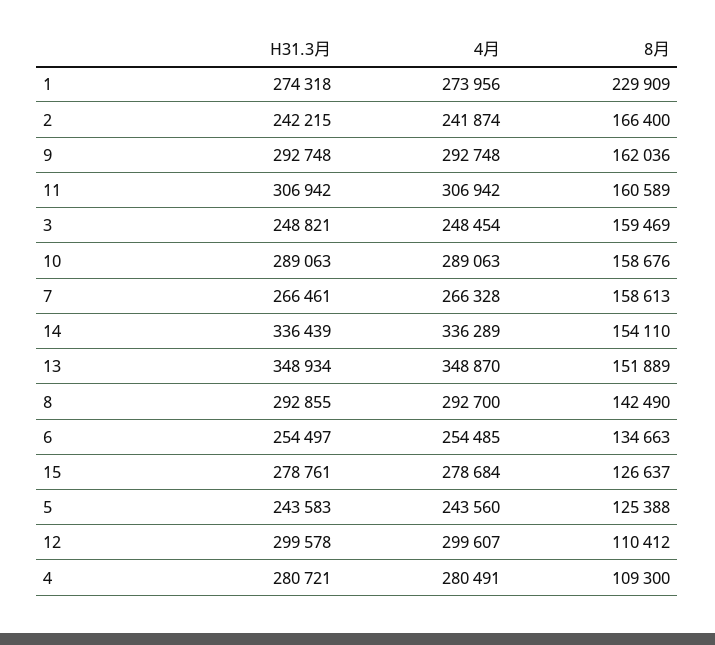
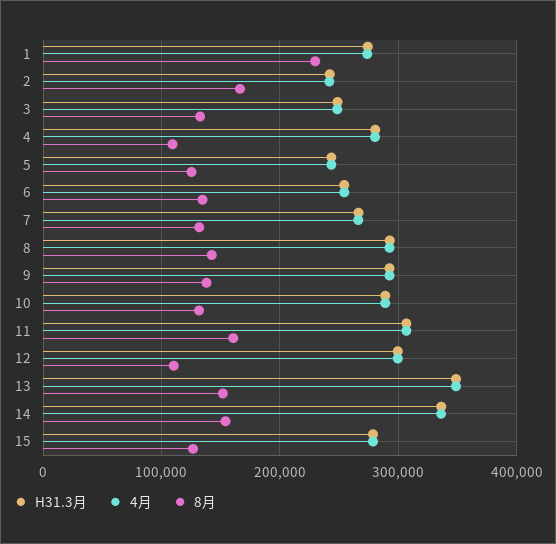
  {
    "H31.3月": {
      "1": 274318,
      "2": 242215,
      "9": 292748,
      "11": 306942,
      "3": 248821,
      "10": 289063,
      "7": 266461,
      "14": 336439,
      "13": 348934,
      "8": 292855,
      "6": 254497,
      "15": 278761,
      "5": 243583,
      "12": 299578,
      "4": 280721
    },
    "4月": {
      "1": 273956,
      "2": 241874,
      "9": 292748,
      "11": 306942,
      "3": 248454,
      "10": 289063,
      "7": 266328,
      "14": 336289,
      "13": 348870,
      "8": 292700,
      "6": 254485,
      "15": 278684,
      "5": 243560,
      "12": 299607,
      "4": 280491
    },
    "8月": {
      "1": 229909,
      "2": 166400,
-     "9": 162036,
+     "9": 140000,
      "11": 160589,
-     "3": 159469,
+     "3": 130000,
-     "10": 158676,
+     "10": 130000,
-     "7": 158613,
+     "7": 130000,
      "14": 154110,
      "13": 151889,
      "8": 142490,
      "6": 134663,
      "15": 126637,
      "5": 125388,
      "12": 110412,
      "4": 109300
    }
  }

